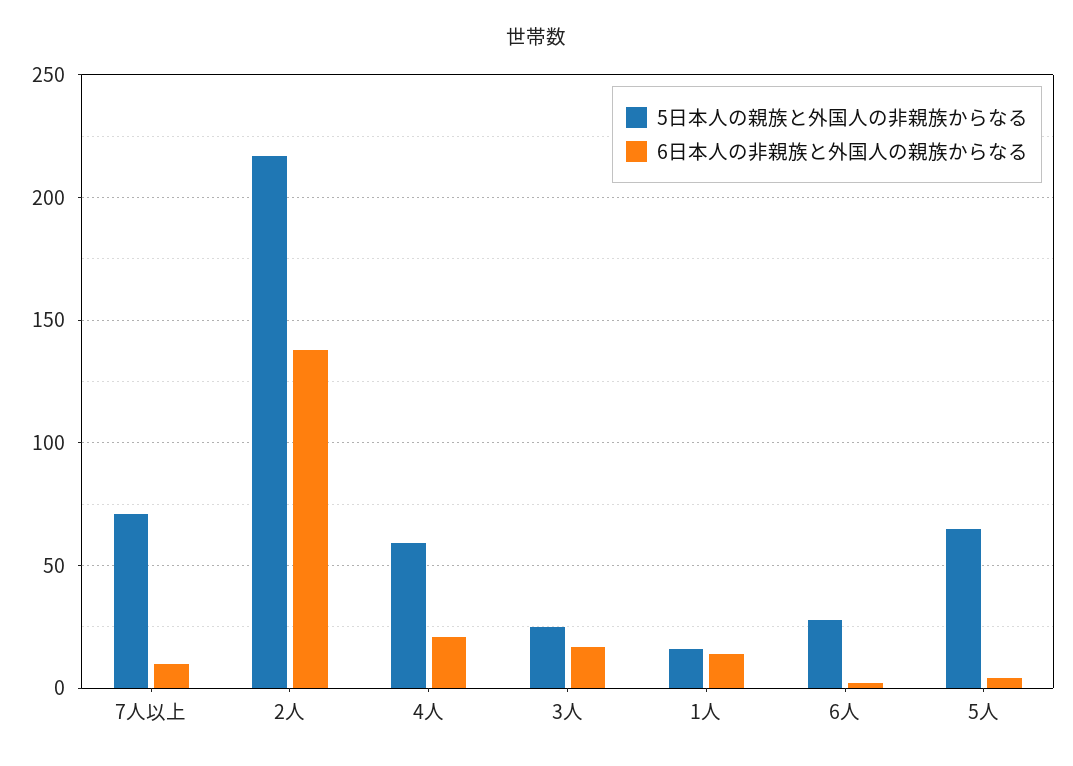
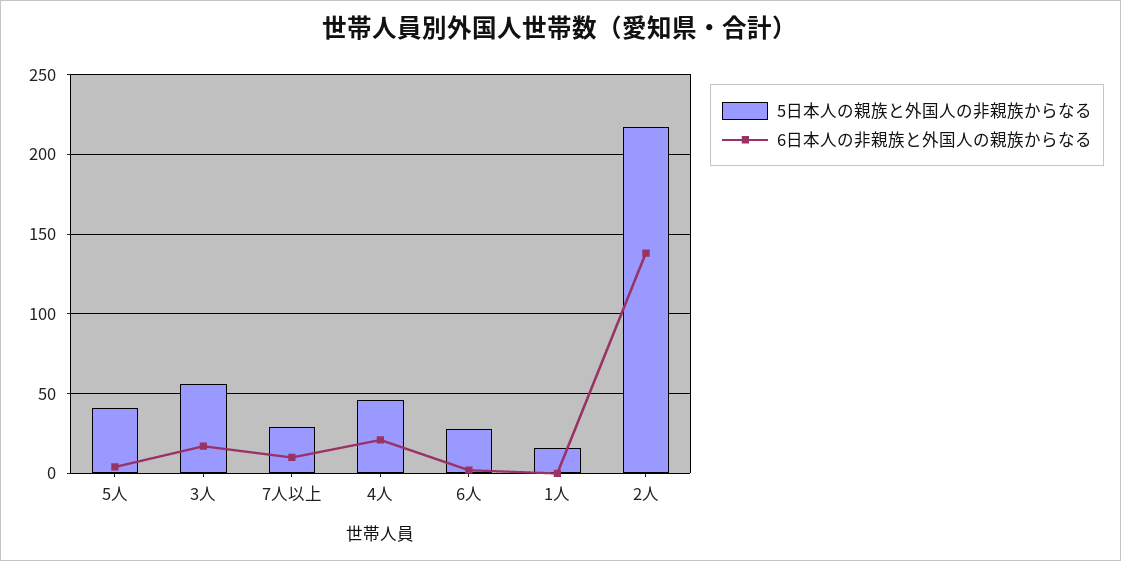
  {
    "5日本人の親族と外国人の非親族からなる": {
-     "7人以上": 70,
+     "7人以上": 30,
      "2人": 215,
-     "4人": 60,
+     "4人": 45,
-     "3人": 25,
+     "3人": 55,
      "1人": 15,
      "6人": 30,
-     "5人": 65
+     "5人": 40
    },
    "6日本人の非親族と外国人の親族からなる": {
      "7人以上": 10,
      "2人": 140,
      "4人": 20,
      "3人": 15,
-     "1人": 15,
+     "1人": 0,
      "6人": 0,
      "5人": 5
    }
  }

